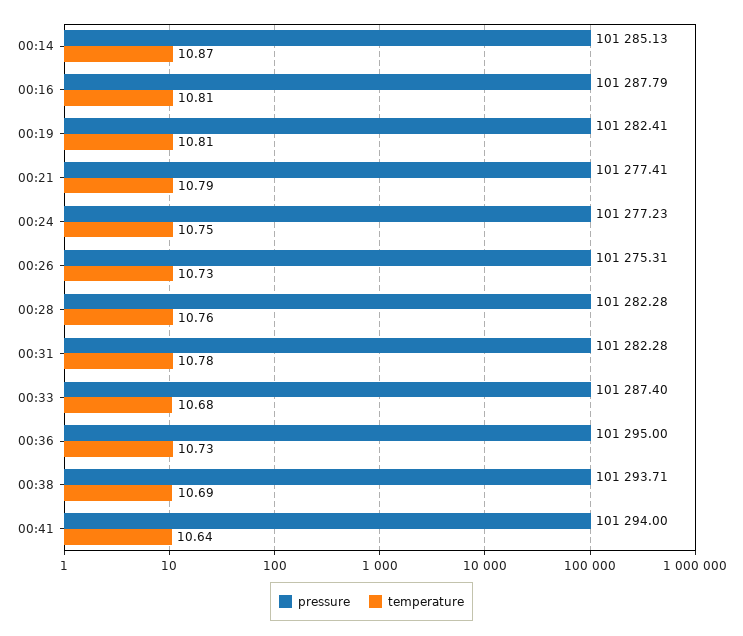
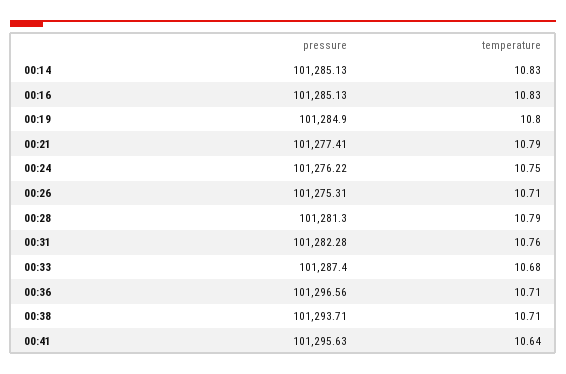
  {
    "pressure": {
      "00:14": 101285.13,
-     "00:16": 101287.79,
+     "00:16": 101285.13,
-     "00:19": 101282.41,
+     "00:19": 101284.9,
      "00:21": 101277.41,
-     "00:24": 101277.23,
+     "00:24": 101276.22,
      "00:26": 101275.31,
-     "00:28": 101282.28,
+     "00:28": 101281.3,
      "00:31": 101282.28,
      "00:33": 101287.4,
-     "00:36": 101295,
+     "00:36": 101296.56,
      "00:38": 101293.71,
-     "00:41": 101294
+     "00:41": 101295.63
    },
    "temperature": {
-     "00:14": 10.87,
+     "00:14": 10.83,
-     "00:16": 10.81,
+     "00:16": 10.83,
-     "00:19": 10.81,
+     "00:19": 10.8,
      "00:21": 10.79,
      "00:24": 10.75,
-     "00:26": 10.73,
+     "00:26": 10.71,
-     "00:28": 10.76,
+     "00:28": 10.79,
-     "00:31": 10.78,
+     "00:31": 10.76,
      "00:33": 10.68,
-     "00:36": 10.73,
+     "00:36": 10.71,
-     "00:38": 10.69,
+     "00:38": 10.71,
      "00:41": 10.64
    }
  }

